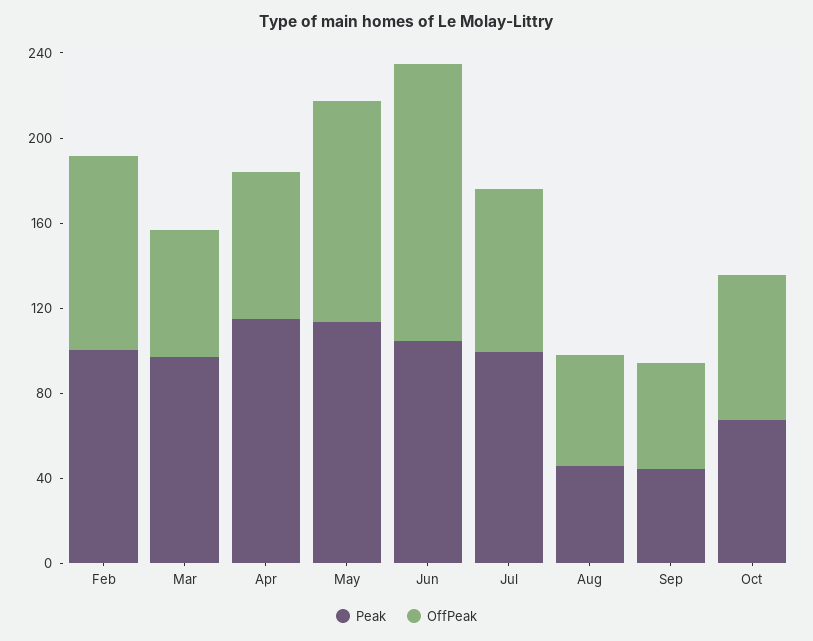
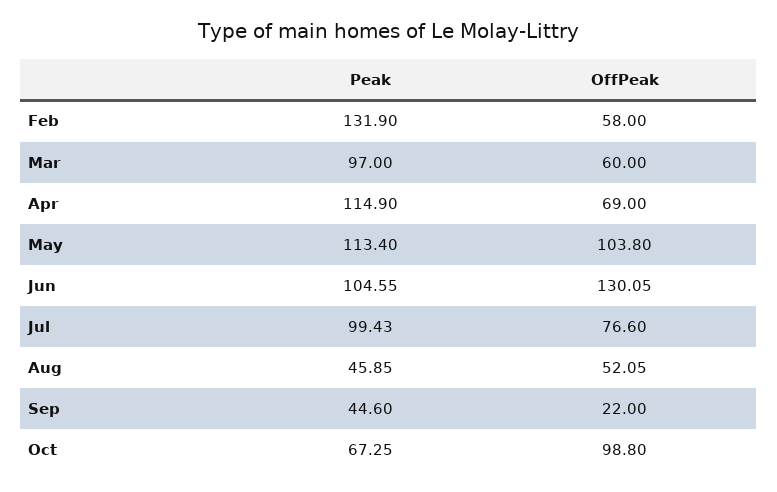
  {
    "Peak": {
-     "Feb": 100,
+     "Feb": 131.9,
      "Mar": 97,
      "Apr": 114.9,
      "May": 113.4,
      "Jun": 104.55,
      "Jul": 99.43,
      "Aug": 45.85,
      "Sep": 44.6,
      "Oct": 67.25
    },
    "OffPeak": {
-     "Feb": 90,
+     "Feb": 58,
      "Mar": 60,
      "Apr": 69,
      "May": 103.8,
      "Jun": 130.05,
      "Jul": 76.6,
      "Aug": 52.05,
-     "Sep": 50,
+     "Sep": 22,
-     "Oct": 70
+     "Oct": 98.8
    }
  }

